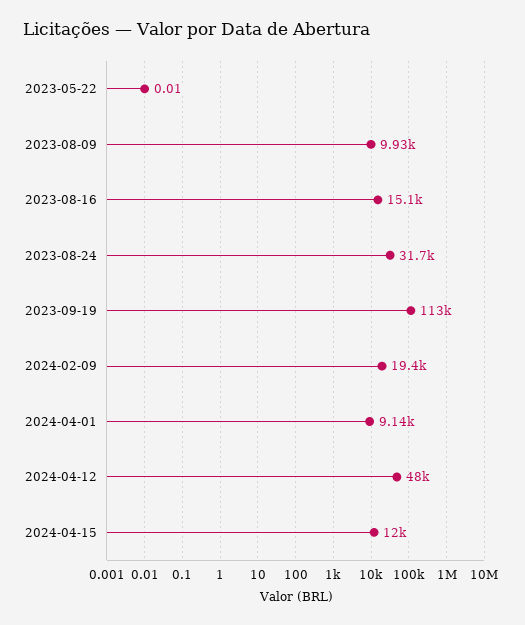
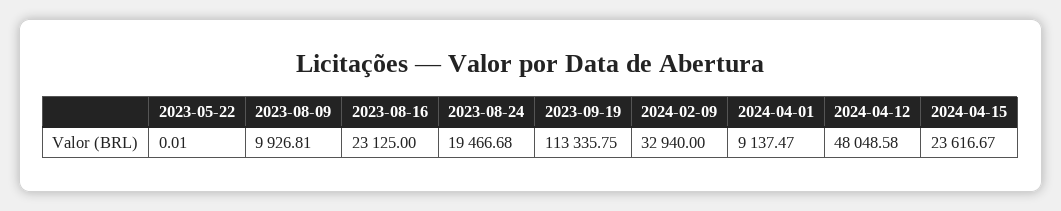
  {
    "2023-05-22": 0.01,
    "2023-08-09": 9926.81,
-   "2023-08-16": 15100,
+   "2023-08-16": 23125,
-   "2023-08-24": 31700,
+   "2023-08-24": 19466.68,
    "2023-09-19": 113335.75,
-   "2024-02-09": 19400,
+   "2024-02-09": 32940,
    "2024-04-01": 9137.47,
    "2024-04-12": 48048.58,
-   "2024-04-15": 12000
+   "2024-04-15": 23616.67
  }

